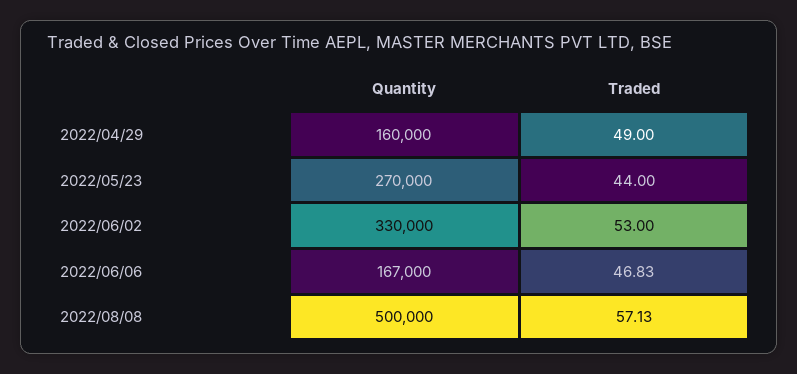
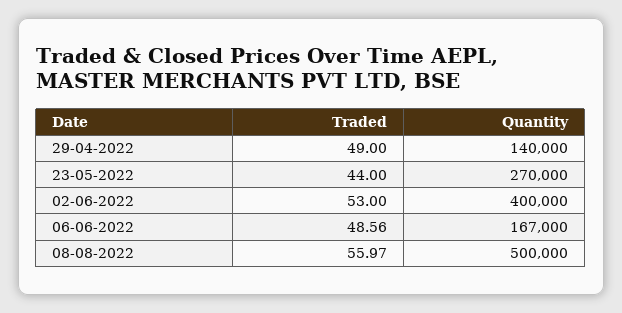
  {
    "Quantity": {
-     "2022/04/29": 160000,
+     "2022/04/29": 140000,
      "2022/05/23": 270000,
-     "2022/06/02": 330000,
+     "2022/06/02": 400000,
      "2022/06/06": 167000,
      "2022/08/08": 500000
    },
    "Traded": {
      "2022/04/29": 49,
      "2022/05/23": 44,
      "2022/06/02": 53,
-     "2022/06/06": 46.83,
+     "2022/06/06": 48.56,
-     "2022/08/08": 57.13
+     "2022/08/08": 55.97
    }
  }

